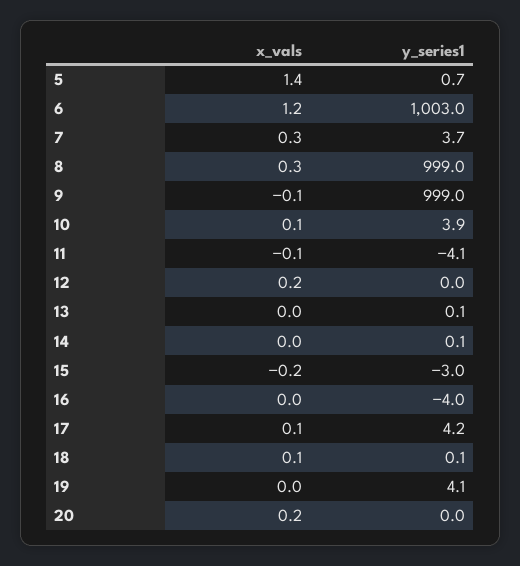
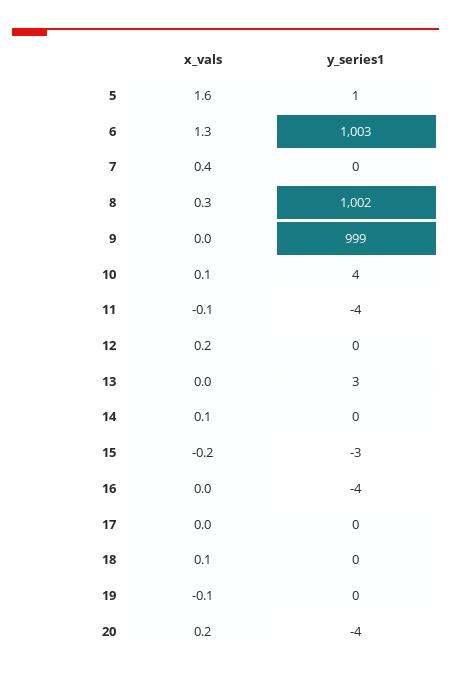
  {
    "x_vals": {
-     "5": 1.4,
+     "5": 1.6,
-     "6": 1.2,
+     "6": 1.3,
-     "7": 0.3,
+     "7": 0.4,
      "8": 0.3,
-     "9": -0.1,
+     "9": 0,
      "10": 0.1,
      "11": -0.1,
      "12": 0.2,
      "13": 0,
-     "14": 0,
+     "14": 0.1,
      "15": -0.2,
      "16": 0,
-     "17": 0.1,
+     "17": 0,
      "18": 0.1,
-     "19": 0,
+     "19": -0.1,
      "20": 0.2
    },
    "y_series1": {
      "5": 0.7,
      "6": 1003,
-     "7": 3.7,
+     "7": 0,
-     "8": 999,
+     "8": 1002,
      "9": 999,
      "10": 3.9,
      "11": -4.1,
      "12": 0,
-     "13": 0.1,
+     "13": 3,
      "14": 0.1,
      "15": -3,
      "16": -4,
-     "17": 4.2,
+     "17": 0,
      "18": 0.1,
-     "19": 4.1,
+     "19": 0,
-     "20": 0
+     "20": -4
    }
  }

